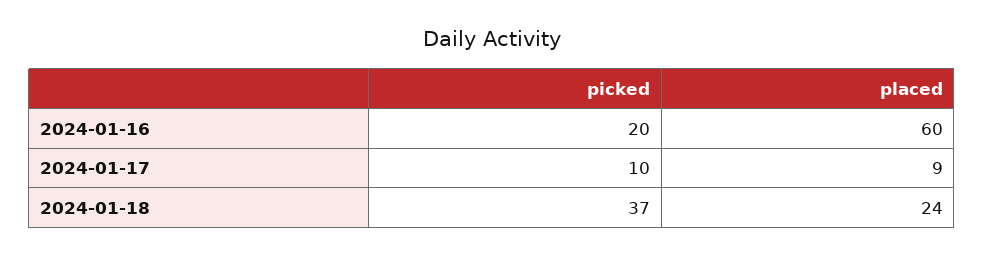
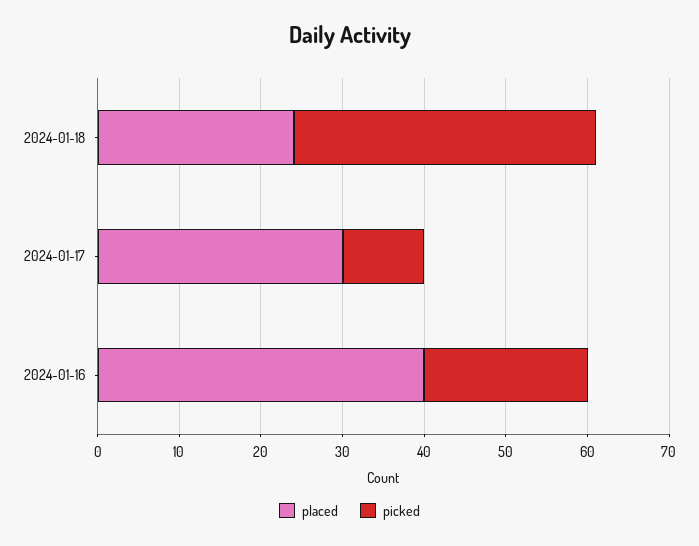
  {
    "picked": {
      "2024-01-16": 20,
      "2024-01-17": 10,
      "2024-01-18": 37
    },
    "placed": {
-     "2024-01-16": 60,
+     "2024-01-16": 40,
-     "2024-01-17": 9,
+     "2024-01-17": 30,
      "2024-01-18": 24
    }
  }

